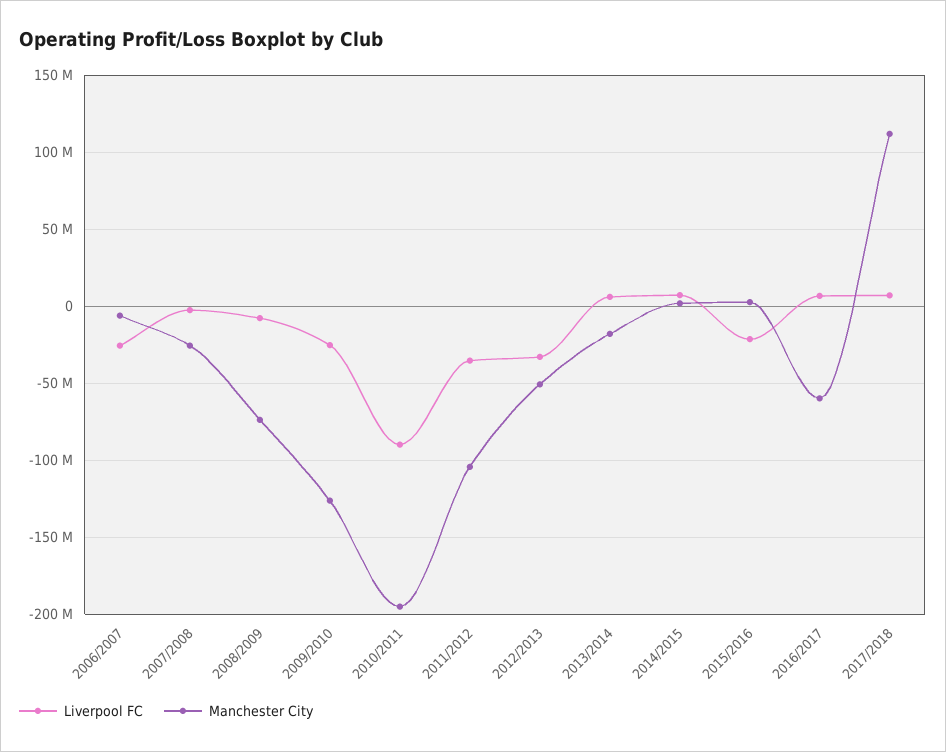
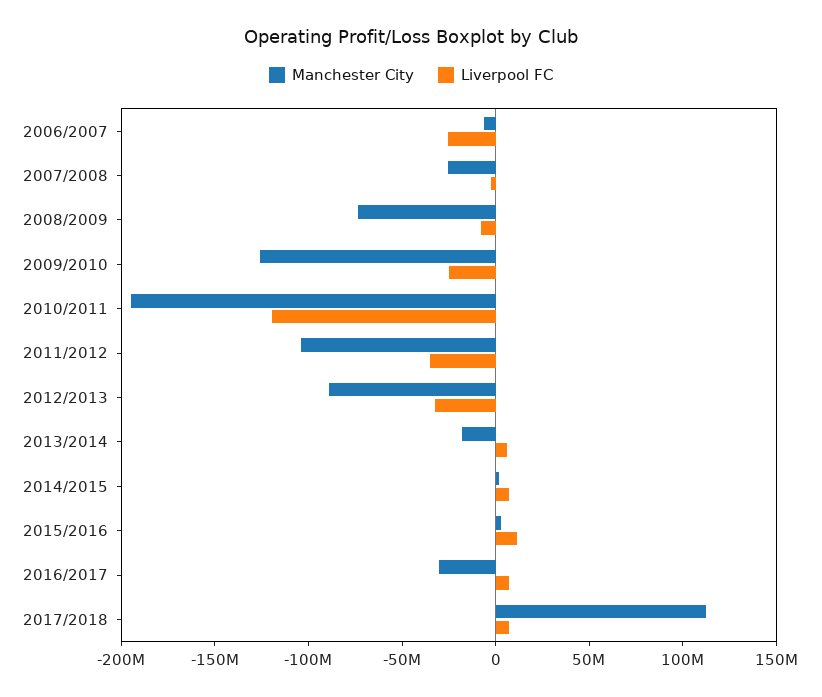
  {
    "Liverpool FC": {
      "2006/2007": -25000000,
      "2007/2008": 0,
      "2008/2009": -10000000,
      "2009/2010": -25000000,
-     "2010/2011": -90000000,
+     "2010/2011": -120000000,
      "2011/2012": -35000000,
      "2012/2013": -35000000,
      "2013/2014": 5000000,
      "2014/2015": 5000000,
-     "2015/2016": -20000000,
+     "2015/2016": 10000000,
      "2016/2017": 5000000,
      "2017/2018": 5000000
    },
    "Manchester City": {
      "2006/2007": -5000000,
      "2007/2008": -25000000,
      "2008/2009": -75000000,
      "2009/2010": -125000000,
      "2010/2011": -195000000,
      "2011/2012": -105000000,
-     "2012/2013": -50000000,
+     "2012/2013": -90000000,
      "2013/2014": -20000000,
      "2014/2015": 0,
      "2015/2016": 5000000,
-     "2016/2017": -60000000,
+     "2016/2017": -30000000,
      "2017/2018": 110000000
    }
  }

